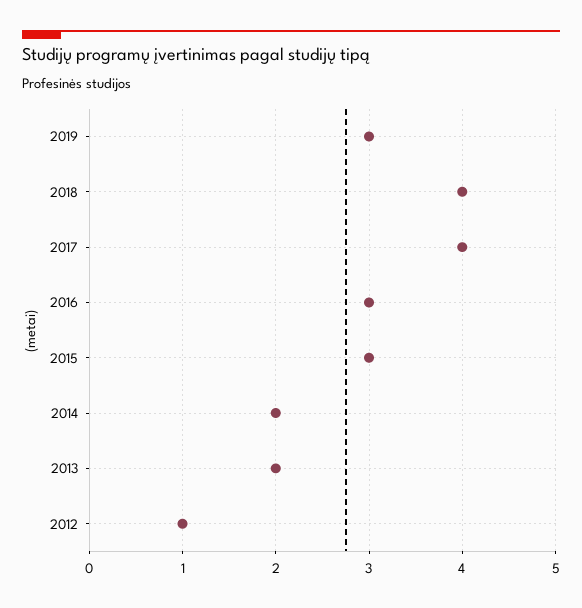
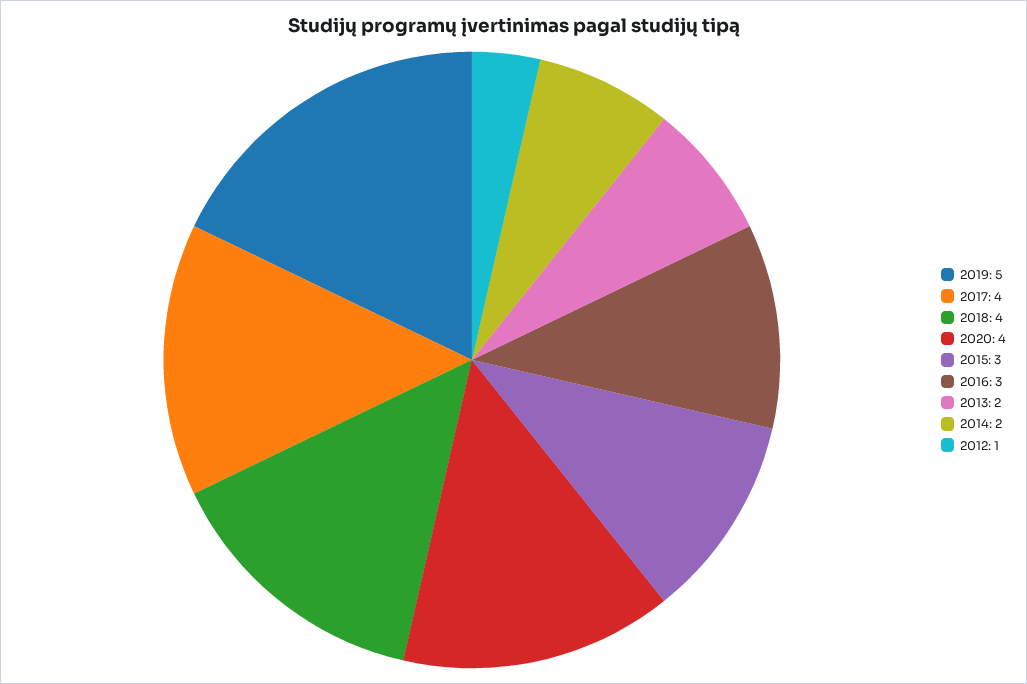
  {
-   "2019": 3,
+   "2019": 5,
    "2018": 4,
    "2017": 4,
    "2016": 3,
    "2015": 3,
    "2014": 2,
    "2013": 2,
-   "2012": 1
+   "2012": 1,
+   "2020": 4
  }

